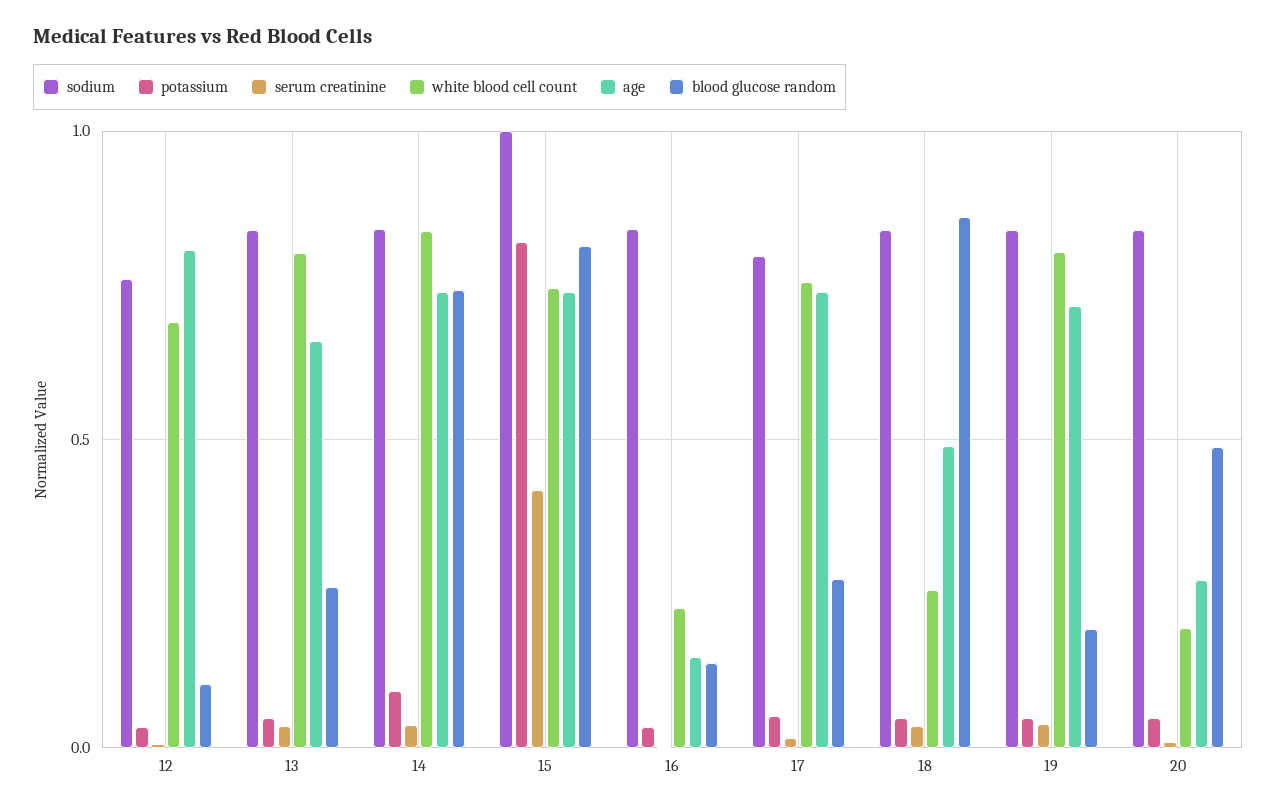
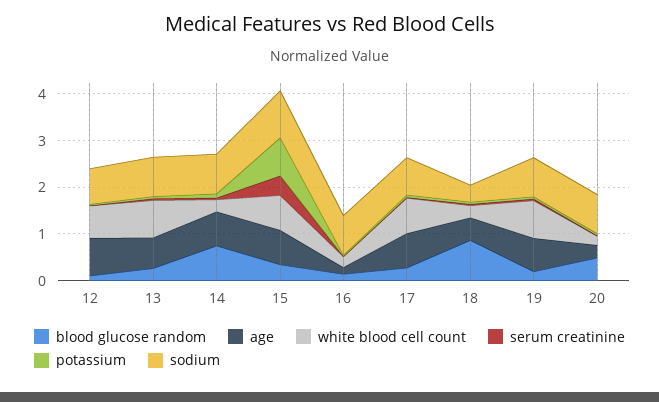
  {
    "sodium": {
      "12": 0.75,
      "13": 0.85,
      "14": 0.85,
      "15": 1,
      "16": 0.85,
      "17": 0.8,
-     "18": 0.85,
+     "18": 0.4,
      "19": 0.85,
      "20": 0.85
    },
    "potassium": {
      "12": 0.05,
      "13": 0.05,
      "14": 0.1,
      "15": 0.8,
      "16": 0.05,
      "17": 0.05,
      "18": 0.05,
      "19": 0.05,
      "20": 0.05
    },
    "serum creatinine": {
      "12": 0,
      "13": 0.05,
      "14": 0.05,
      "15": 0.4,
      "16": 0,
      "17": 0,
      "18": 0.05,
      "19": 0.05,
      "20": 0
    },
    "white blood cell count": {
      "12": 0.7,
      "13": 0.8,
-     "14": 0.85,
+     "14": 0.2,
      "15": 0.75,
      "16": 0.25,
      "17": 0.75,
      "18": 0.25,
      "19": 0.8,
      "20": 0.2
    },
    "age": {
      "12": 0.8,
      "13": 0.65,
      "14": 0.75,
      "15": 0.75,
      "16": 0.15,
      "17": 0.75,
      "18": 0.5,
      "19": 0.7,
      "20": 0.25
    },
    "blood glucose random": {
      "12": 0.1,
      "13": 0.25,
      "14": 0.75,
-     "15": 0.8,
+     "15": 0.4,
      "16": 0.15,
      "17": 0.25,
      "18": 0.85,
      "19": 0.2,
      "20": 0.5
    }
  }

